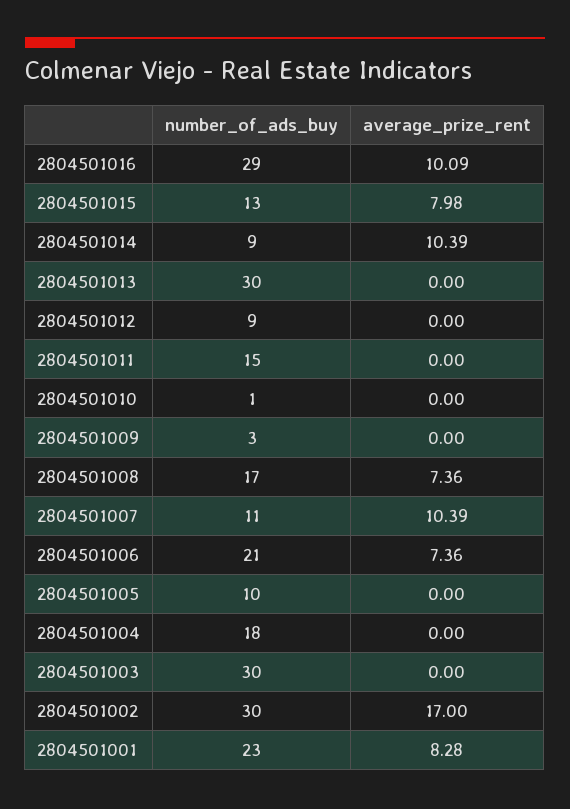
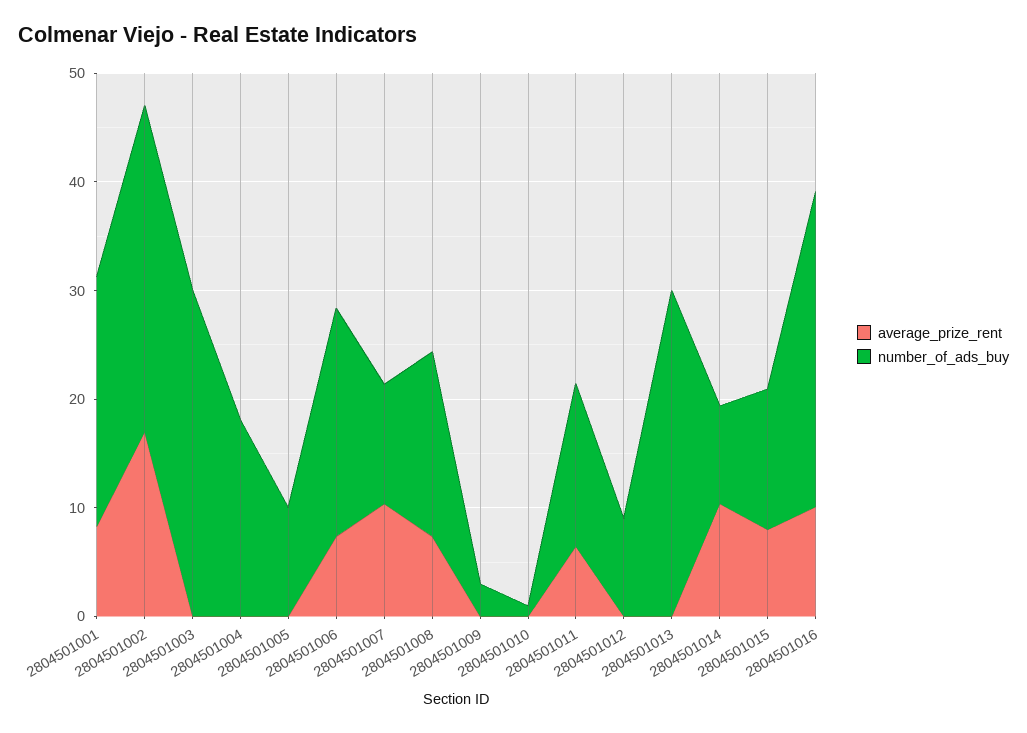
  {
    "number_of_ads_buy": {
      "2804501016": 29,
      "2804501015": 13,
      "2804501014": 9,
      "2804501013": 30,
      "2804501012": 9,
      "2804501011": 15,
      "2804501010": 1,
      "2804501009": 3,
      "2804501008": 17,
      "2804501007": 11,
      "2804501006": 21,
      "2804501005": 10,
      "2804501004": 18,
      "2804501003": 30,
      "2804501002": 30,
      "2804501001": 23
    },
    "average_prize_rent": {
      "2804501016": 10.09,
      "2804501015": 7.98,
      "2804501014": 10.39,
      "2804501013": 0,
      "2804501012": 0,
-     "2804501011": 0,
+     "2804501011": 6,
      "2804501010": 0,
      "2804501009": 0,
      "2804501008": 7.36,
      "2804501007": 10.39,
      "2804501006": 7.36,
      "2804501005": 0,
      "2804501004": 0,
      "2804501003": 0,
      "2804501002": 17,
      "2804501001": 8.28
    }
  }

